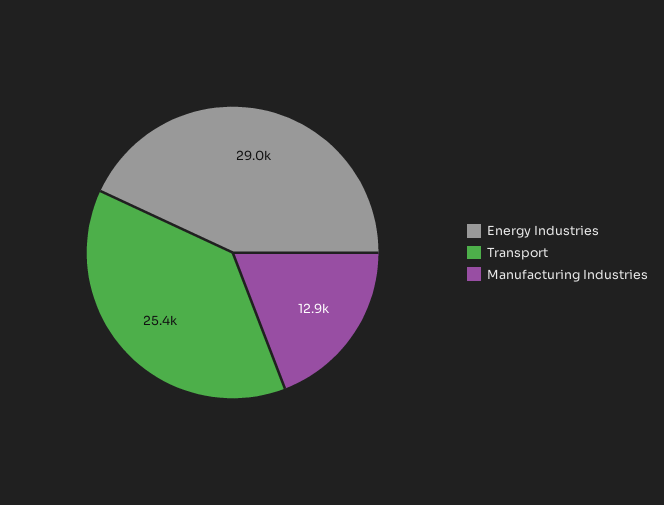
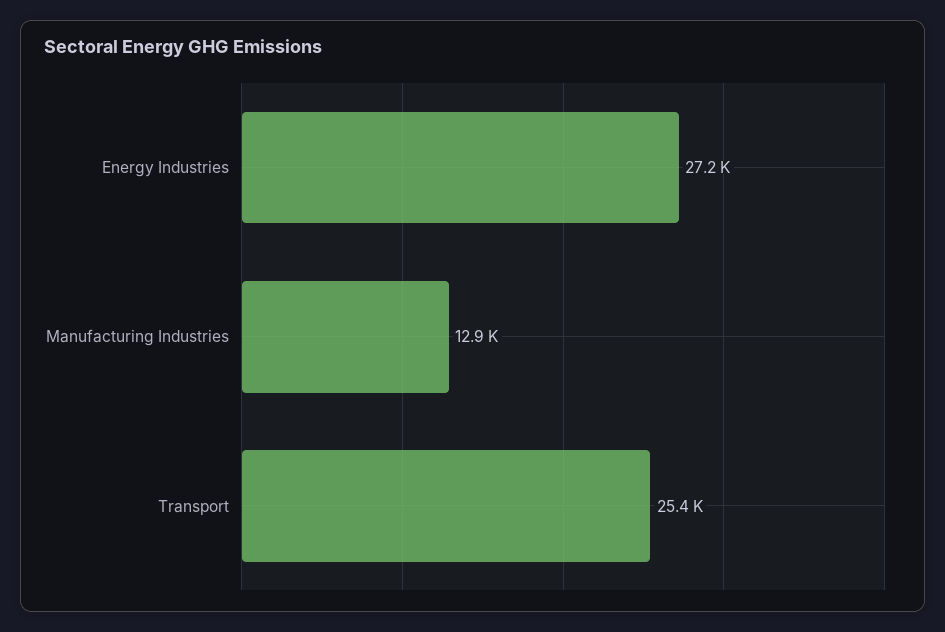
  {
-   "Energy Industries": 29000,
+   "Energy Industries": 27200,
    "Transport": 25400,
    "Manufacturing Industries": 12900
  }

